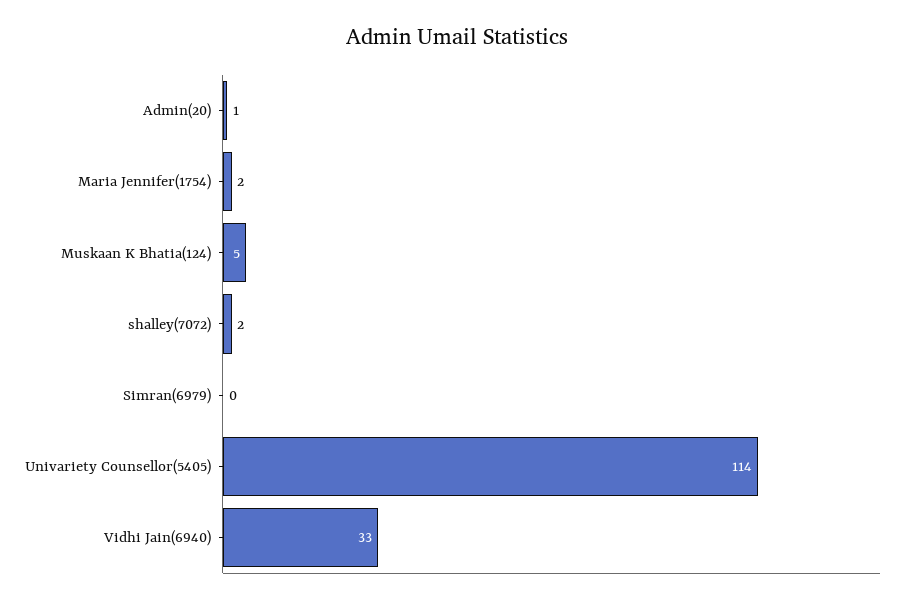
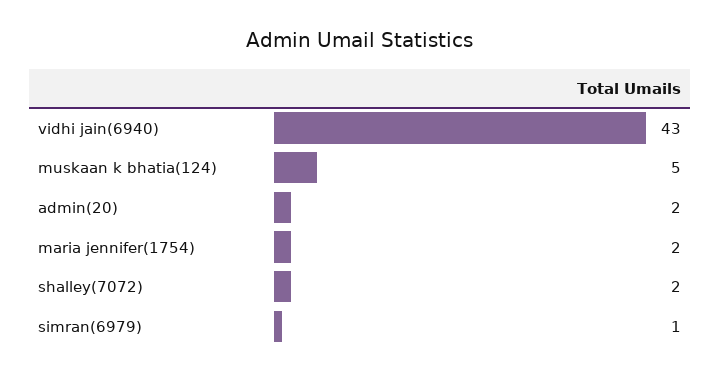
  {
-   "Admin(20)": 1,
+   "Admin(20)": 2,
    "Maria Jennifer(1754)": 2,
    "Muskaan K Bhatia(124)": 5,
    "shalley(7072)": 2,
-   "Simran(6979)": 0,
+   "Simran(6979)": 1,
-   "Univariety Counsellor(5405)": 114,
-   "Vidhi Jain(6940)": 33
+   "Vidhi Jain(6940)": 43
  }

